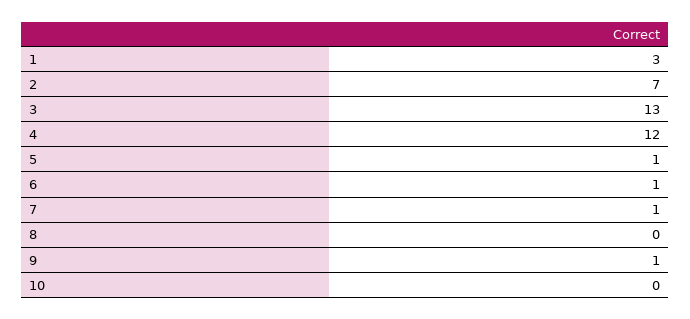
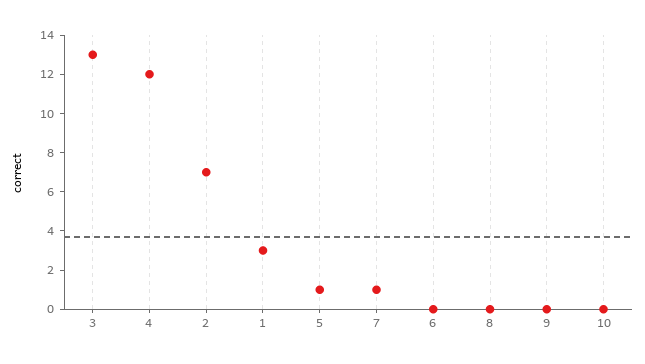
  {
    "1": 3,
    "2": 7,
    "3": 13,
    "4": 12,
    "5": 1,
-   "6": 1,
+   "6": 0,
    "7": 1,
    "8": 0,
-   "9": 1,
+   "9": 0,
    "10": 0
  }

